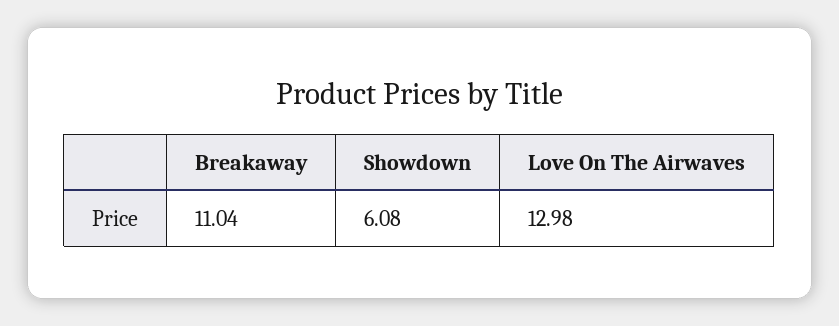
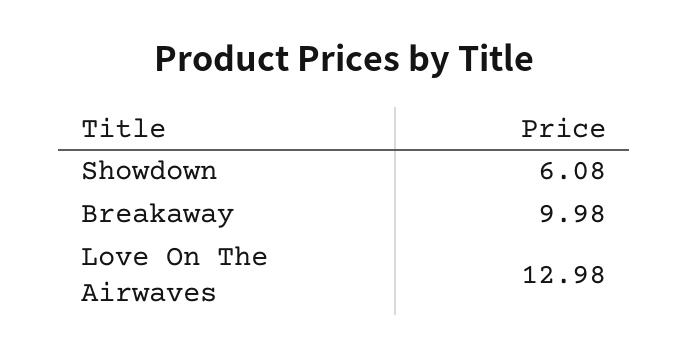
  {
-   "Breakaway": 11.04,
+   "Breakaway": 9.98,
    "Showdown": 6.08,
    "Love On The Airwaves": 12.98
  }

